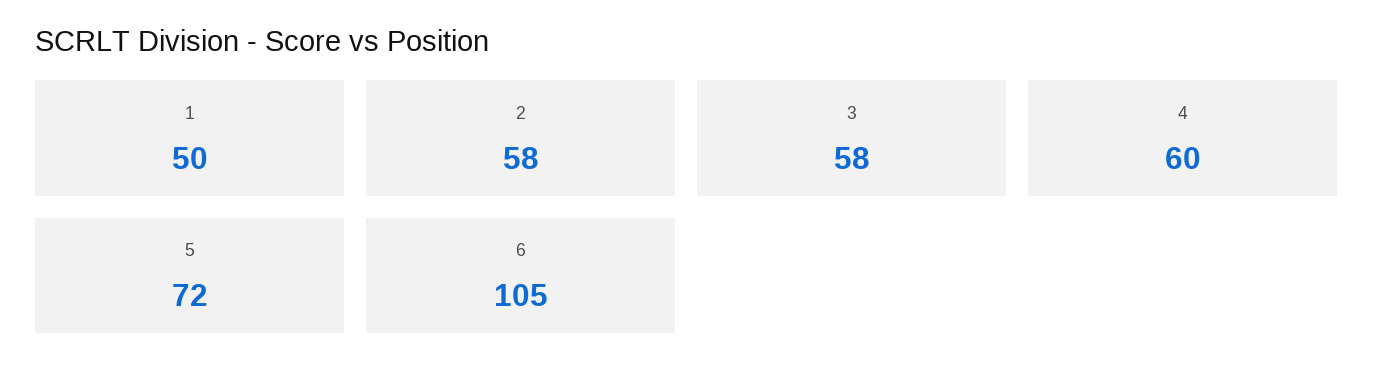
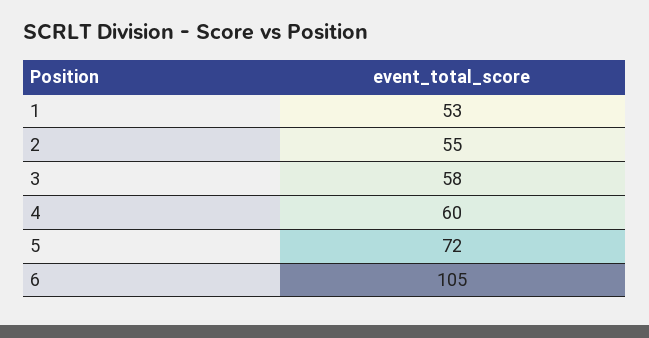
  {
-   "1": 50,
+   "1": 53,
-   "2": 58,
+   "2": 55,
    "3": 58,
    "4": 60,
    "5": 72,
    "6": 105
  }

